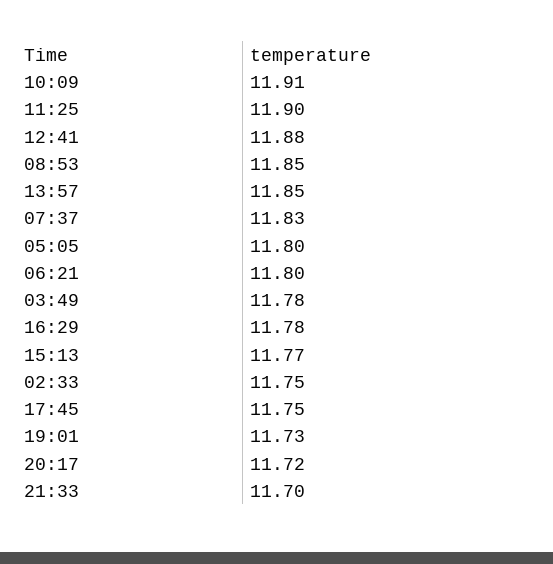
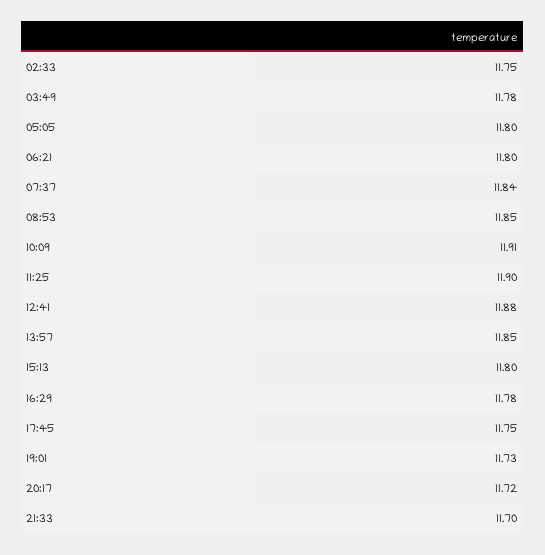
  {
    "10:09": 11.91,
    "11:25": 11.9,
    "12:41": 11.88,
    "08:53": 11.85,
    "13:57": 11.85,
-   "07:37": 11.83,
+   "07:37": 11.84,
    "05:05": 11.8,
    "06:21": 11.8,
    "03:49": 11.78,
    "16:29": 11.78,
-   "15:13": 11.77,
+   "15:13": 11.8,
    "02:33": 11.75,
    "17:45": 11.75,
    "19:01": 11.73,
    "20:17": 11.72,
    "21:33": 11.7
  }

